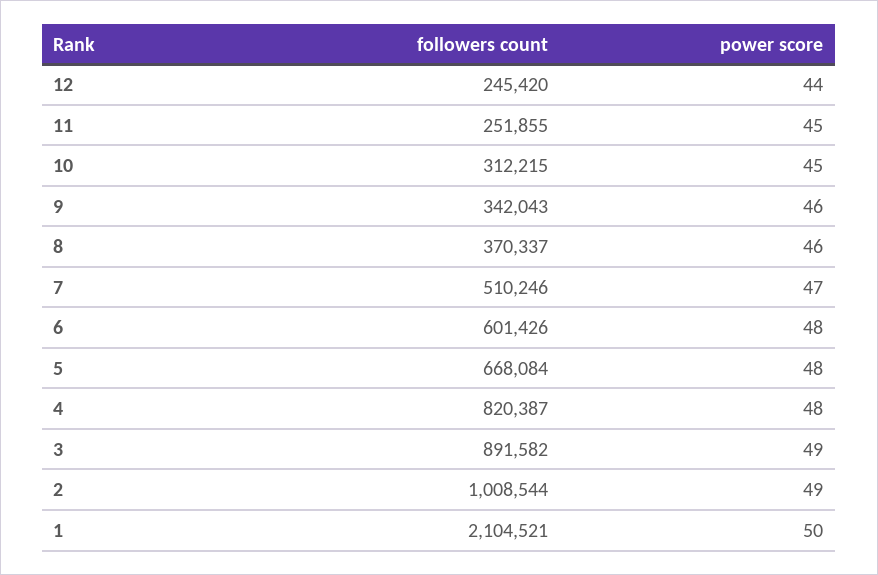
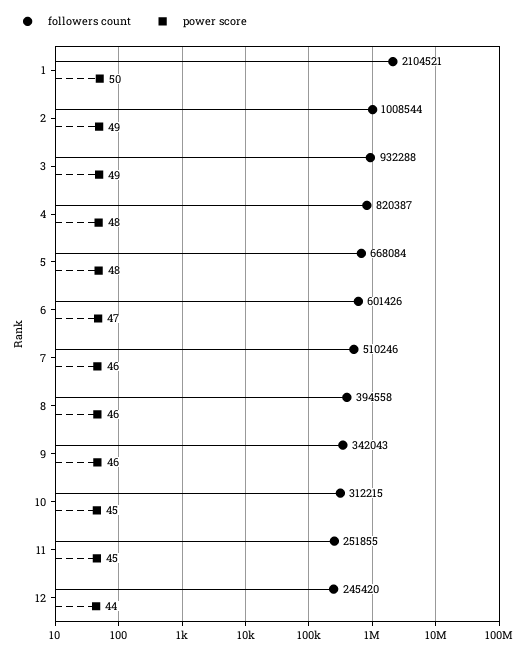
  {
    "followers count": {
      "12": 245420,
      "11": 251855,
      "10": 312215,
      "9": 342043,
-     "8": 370337,
+     "8": 394558,
      "7": 510246,
      "6": 601426,
      "5": 668084,
      "4": 820387,
-     "3": 891582,
+     "3": 932288,
      "2": 1008544,
      "1": 2104521
    },
    "power score": {
      "12": 44,
      "11": 45,
      "10": 45,
      "9": 46,
      "8": 46,
-     "7": 47,
+     "7": 46,
-     "6": 48,
+     "6": 47,
      "5": 48,
      "4": 48,
      "3": 49,
      "2": 49,
      "1": 50
    }
  }

